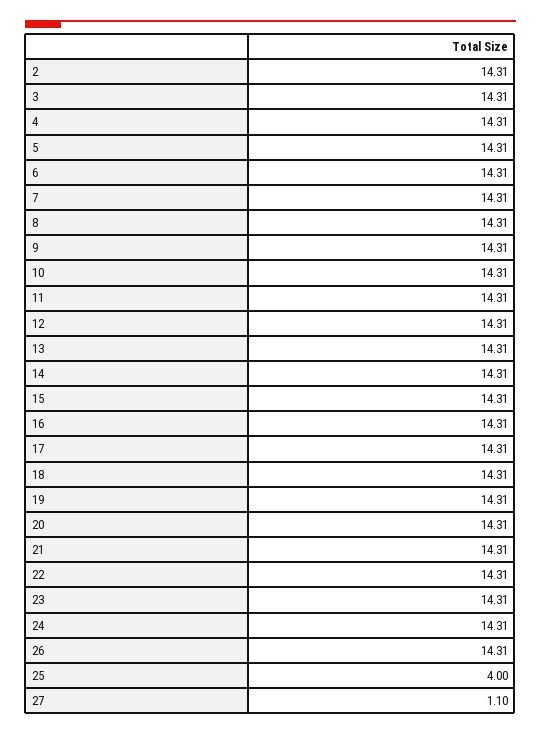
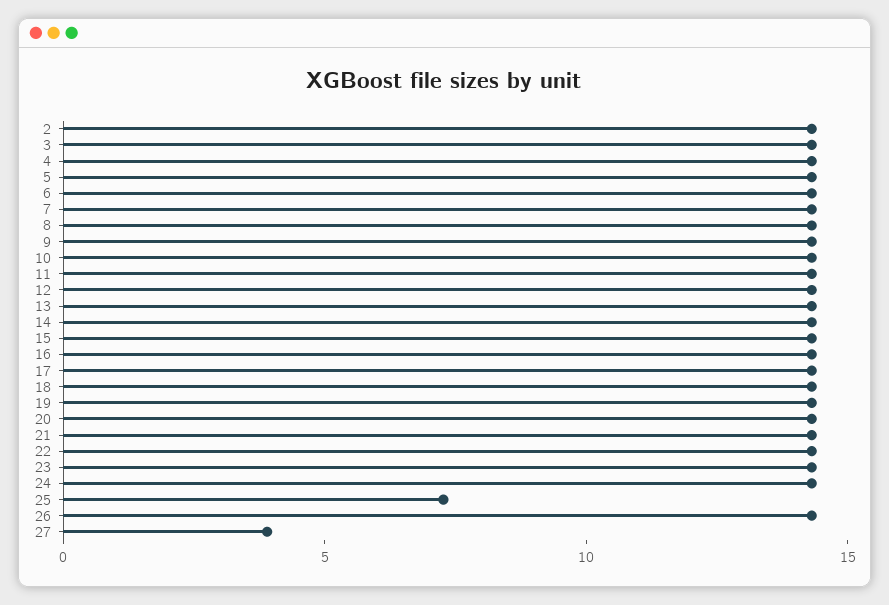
  {
    "2": 14.31,
    "3": 14.31,
    "4": 14.31,
    "5": 14.31,
    "6": 14.31,
    "7": 14.31,
    "8": 14.31,
    "9": 14.31,
    "10": 14.31,
    "11": 14.31,
    "12": 14.31,
    "13": 14.31,
    "14": 14.31,
    "15": 14.31,
    "16": 14.31,
    "17": 14.31,
    "18": 14.31,
    "19": 14.31,
    "20": 14.31,
    "21": 14.31,
    "22": 14.31,
    "23": 14.31,
    "24": 14.31,
    "26": 14.31,
-   "25": 4,
+   "25": 7,
-   "27": 1.1
+   "27": 4
  }

